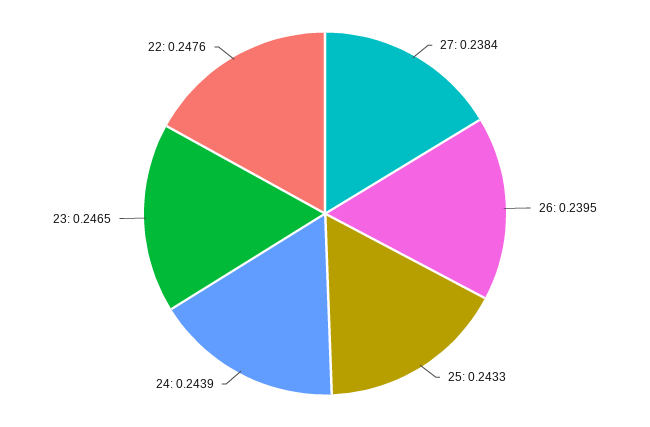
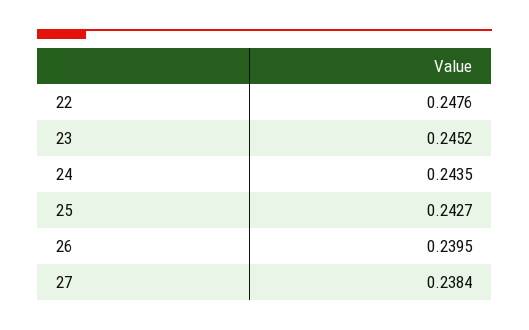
  {
    "27": 0.2384,
    "26": 0.2395,
-   "25": 0.2433,
+   "25": 0.2427,
-   "24": 0.2439,
+   "24": 0.2435,
-   "23": 0.2465,
+   "23": 0.2452,
    "22": 0.2476
  }

